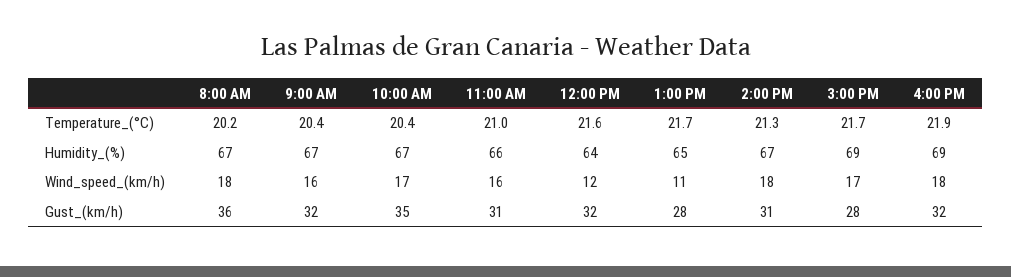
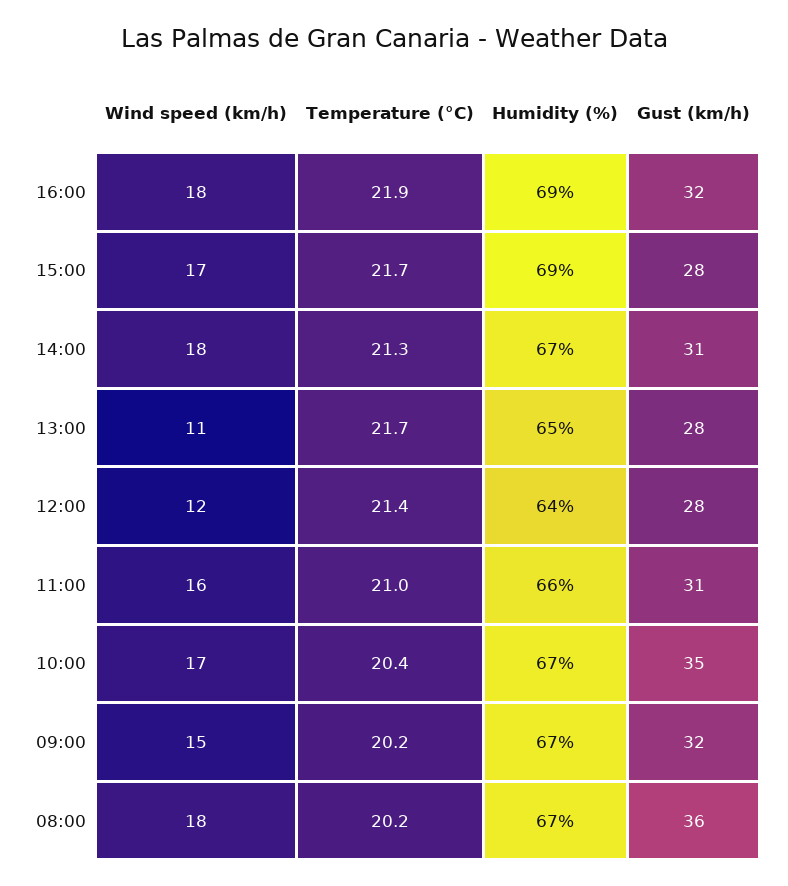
  {
    "8:00 AM": {
      "Temperature_(°C)": 20.2,
      "Humidity_(%)": 67,
      "Wind_speed_(km/h)": 18,
      "Gust_(km/h)": 36
    },
    "9:00 AM": {
-     "Temperature_(°C)": 20.4,
+     "Temperature_(°C)": 20.2,
      "Humidity_(%)": 67,
-     "Wind_speed_(km/h)": 16,
+     "Wind_speed_(km/h)": 15,
      "Gust_(km/h)": 32
    },
    "10:00 AM": {
      "Temperature_(°C)": 20.4,
      "Humidity_(%)": 67,
      "Wind_speed_(km/h)": 17,
      "Gust_(km/h)": 35
    },
    "11:00 AM": {
      "Temperature_(°C)": 21,
      "Humidity_(%)": 66,
      "Wind_speed_(km/h)": 16,
      "Gust_(km/h)": 31
    },
    "12:00 PM": {
-     "Temperature_(°C)": 21.6,
+     "Temperature_(°C)": 21.4,
      "Humidity_(%)": 64,
      "Wind_speed_(km/h)": 12,
-     "Gust_(km/h)": 32
+     "Gust_(km/h)": 28
    },
    "1:00 PM": {
      "Temperature_(°C)": 21.7,
      "Humidity_(%)": 65,
      "Wind_speed_(km/h)": 11,
      "Gust_(km/h)": 28
    },
    "2:00 PM": {
      "Temperature_(°C)": 21.3,
      "Humidity_(%)": 67,
      "Wind_speed_(km/h)": 18,
      "Gust_(km/h)": 31
    },
    "3:00 PM": {
      "Temperature_(°C)": 21.7,
      "Humidity_(%)": 69,
      "Wind_speed_(km/h)": 17,
      "Gust_(km/h)": 28
    },
    "4:00 PM": {
      "Temperature_(°C)": 21.9,
      "Humidity_(%)": 69,
      "Wind_speed_(km/h)": 18,
      "Gust_(km/h)": 32
    }
  }

